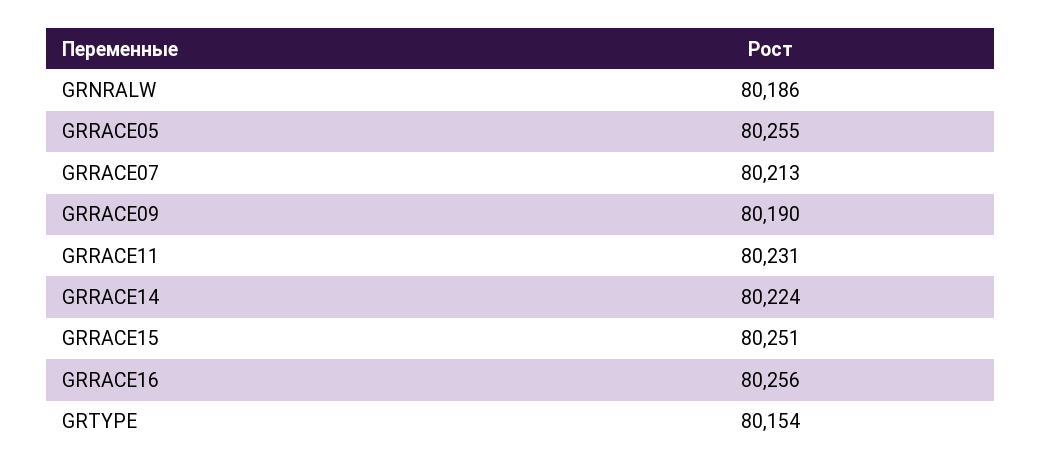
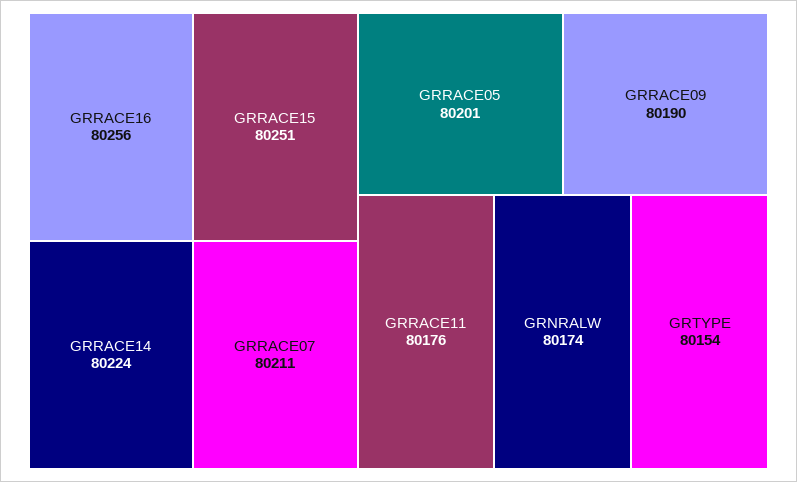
  {
-   "GRNRALW": 80186,
+   "GRNRALW": 80174,
-   "GRRACE05": 80255,
+   "GRRACE05": 80201,
-   "GRRACE07": 80213,
+   "GRRACE07": 80211,
    "GRRACE09": 80190,
-   "GRRACE11": 80231,
+   "GRRACE11": 80176,
    "GRRACE14": 80224,
    "GRRACE15": 80251,
    "GRRACE16": 80256,
    "GRTYPE": 80154
  }

